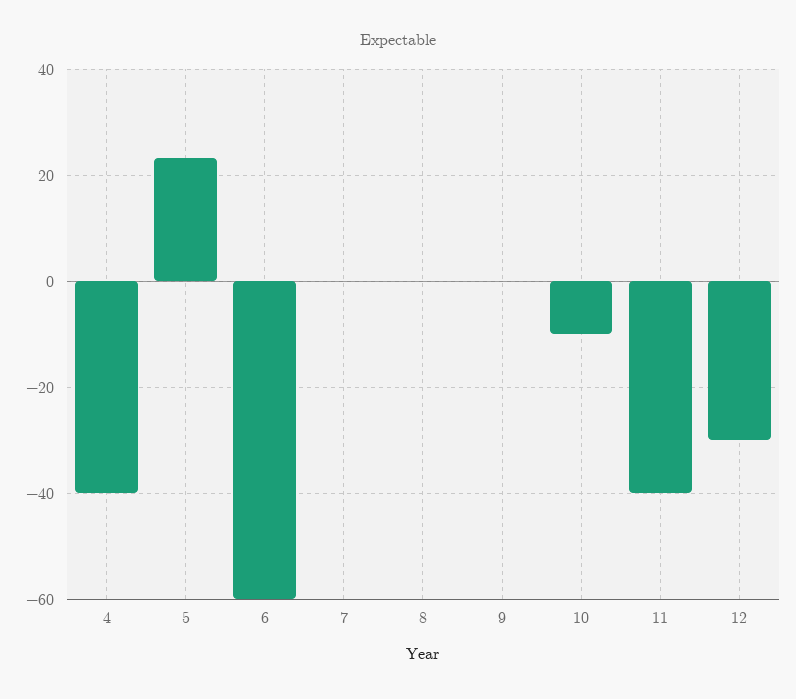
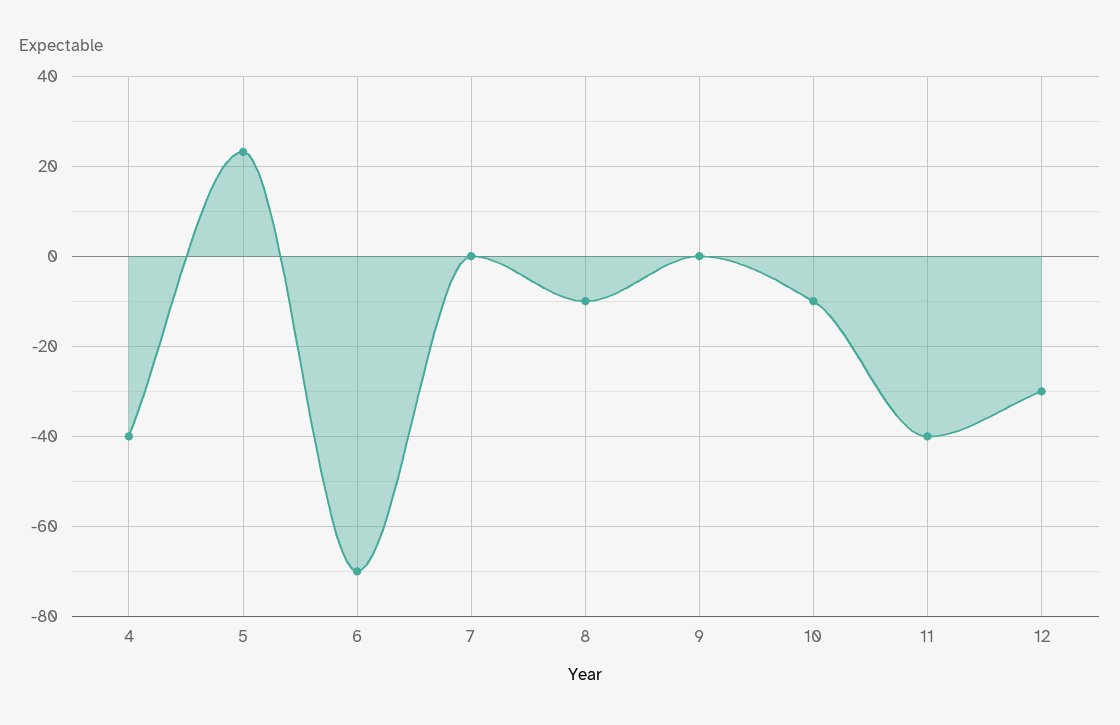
  {
    "4": -40,
    "5": 24,
-   "6": -60,
+   "6": -70,
    "7": 0,
-   "8": 0,
+   "8": -10,
    "9": 0,
    "10": -10,
    "11": -40,
    "12": -30
  }

